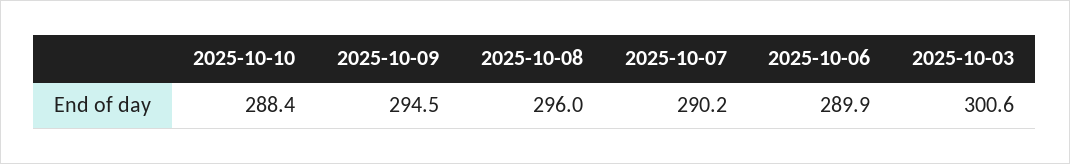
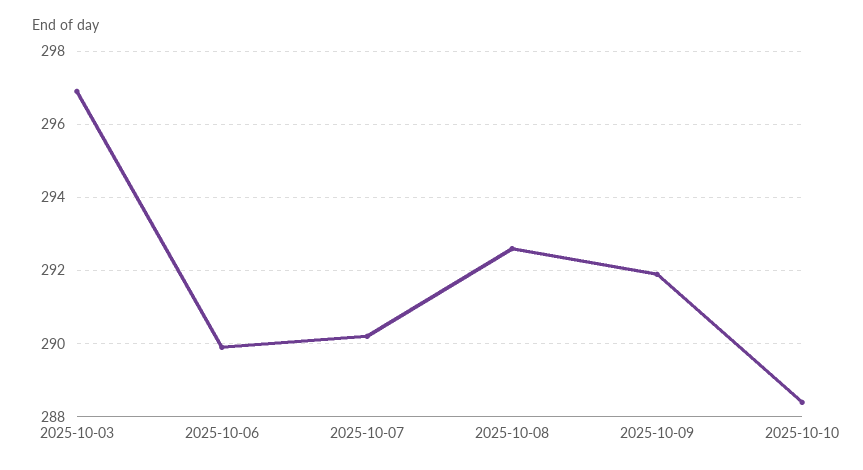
  {
    "2025-10-10": 288.4,
-   "2025-10-09": 294.5,
+   "2025-10-09": 292,
-   "2025-10-08": 296,
+   "2025-10-08": 292.5,
    "2025-10-07": 290.2,
    "2025-10-06": 289.9,
-   "2025-10-03": 300.6
+   "2025-10-03": 297
  }

